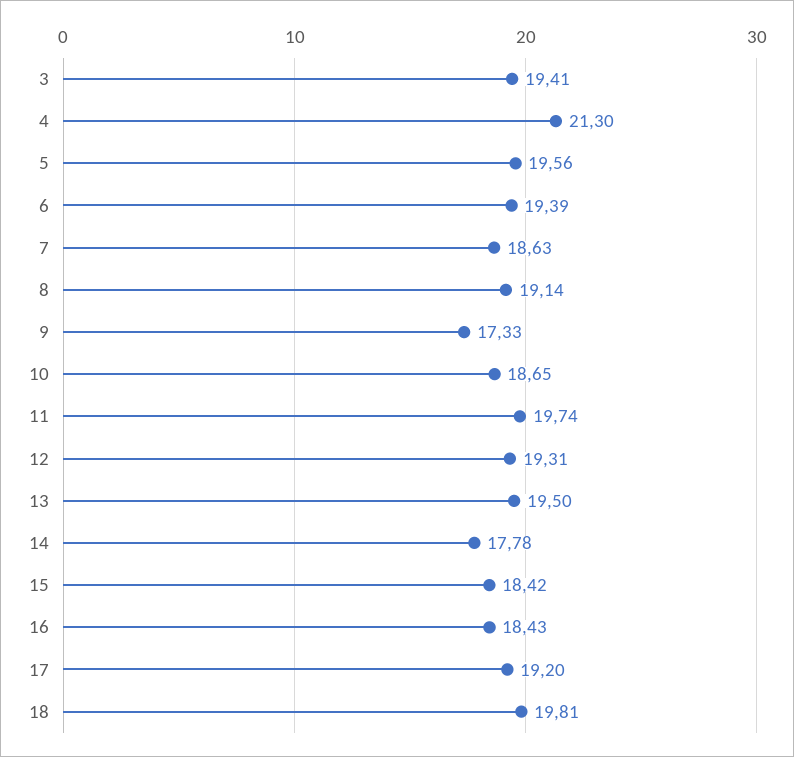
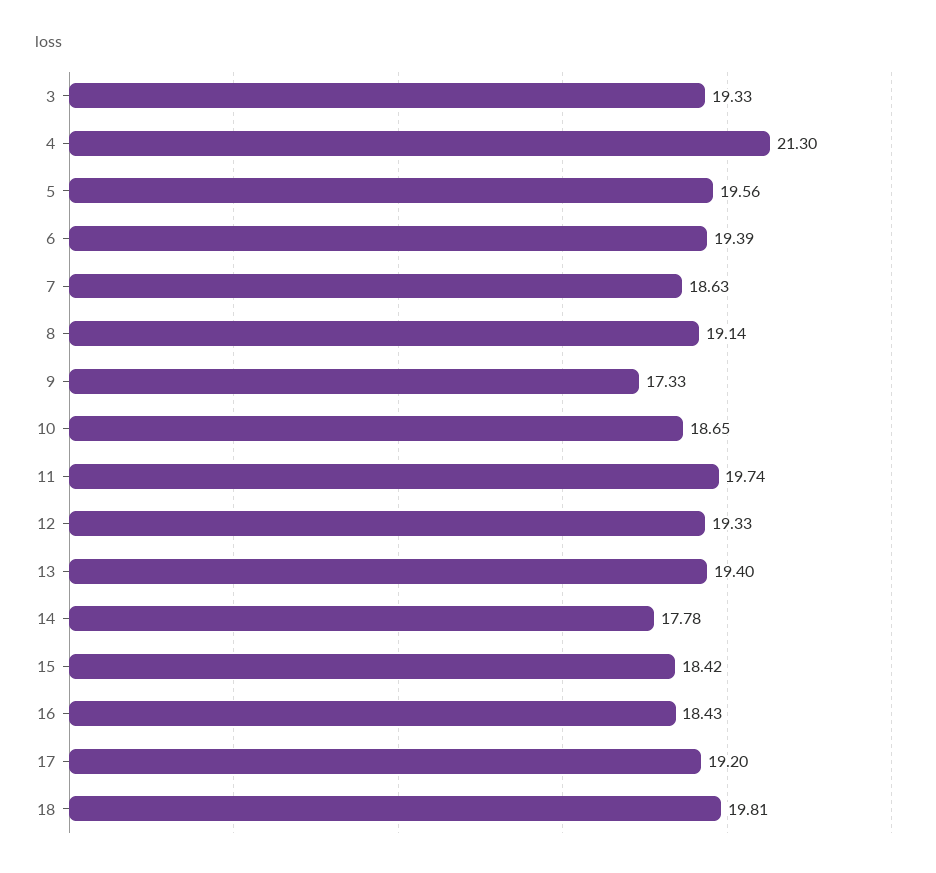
  {
-   "3": 19.41,
+   "3": 19.33,
    "4": 21.3,
    "5": 19.56,
    "6": 19.39,
    "7": 18.63,
    "8": 19.14,
    "9": 17.33,
    "10": 18.65,
    "11": 19.74,
-   "12": 19.31,
+   "12": 19.33,
-   "13": 19.5,
+   "13": 19.4,
    "14": 17.78,
    "15": 18.42,
    "16": 18.43,
    "17": 19.2,
    "18": 19.81
  }

